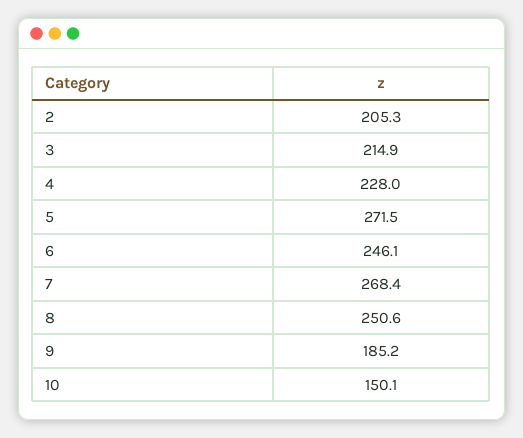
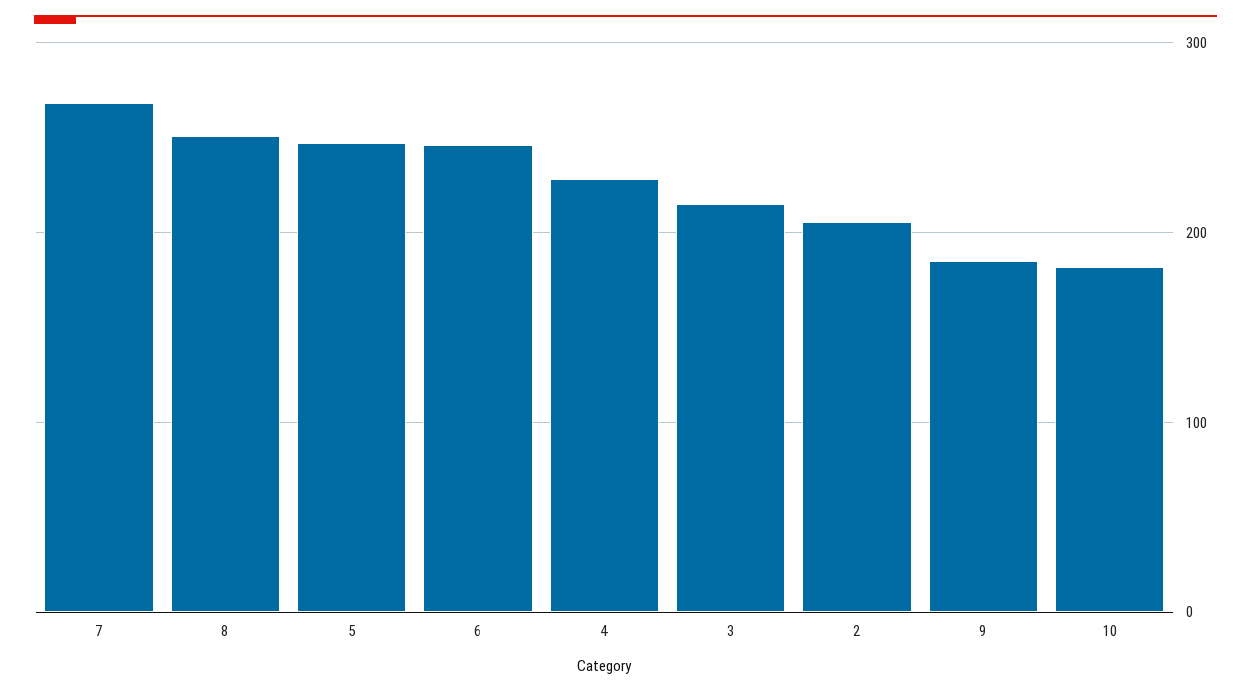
  {
    "2": 205.3,
    "3": 214.9,
    "4": 228,
-   "5": 271.5,
+   "5": 250,
    "6": 246.1,
    "7": 268.4,
    "8": 250.6,
    "9": 185.2,
-   "10": 150.1
+   "10": 180
  }

